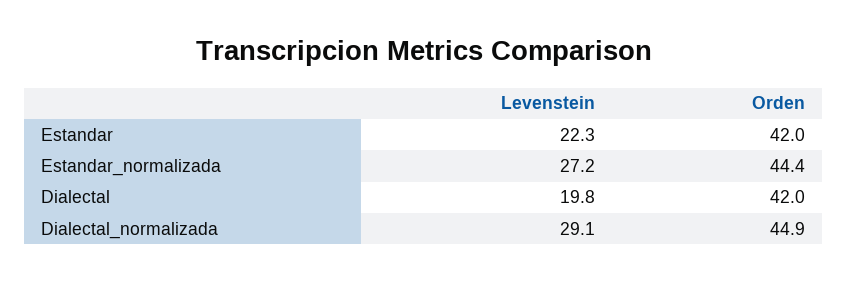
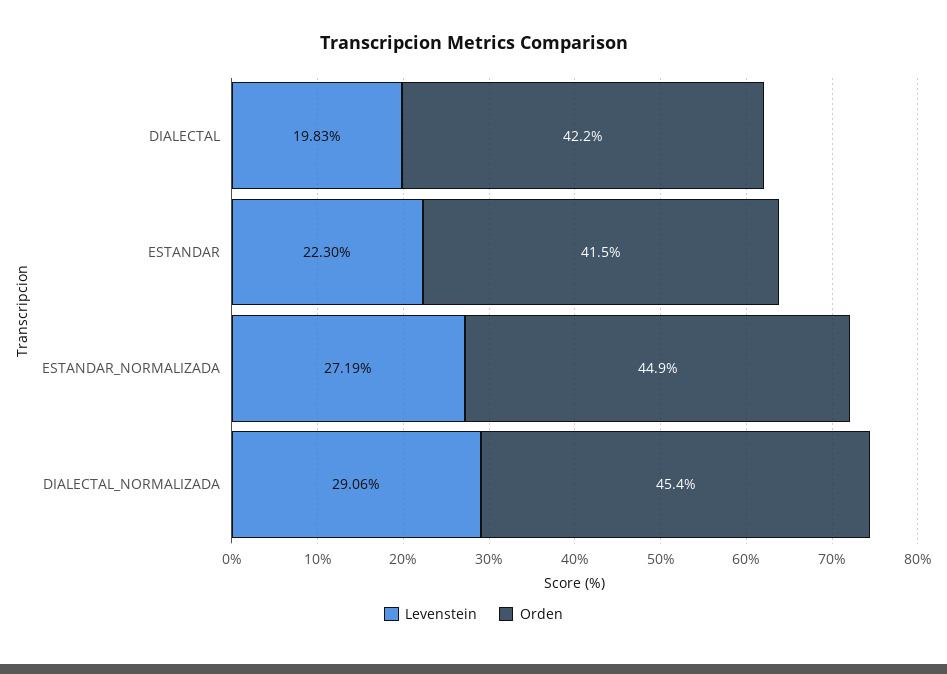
  {
    "Levenstein": {
      "Estandar": 22.3,
      "Estandar_normalizada": 27.19,
      "Dialectal": 19.83,
      "Dialectal_normalizada": 29.06
    },
    "Orden": {
-     "Estandar": 42,
+     "Estandar": 41.5,
-     "Estandar_normalizada": 44.4,
+     "Estandar_normalizada": 44.9,
-     "Dialectal": 42,
+     "Dialectal": 42.2,
-     "Dialectal_normalizada": 44.9
+     "Dialectal_normalizada": 45.4
    }
  }

